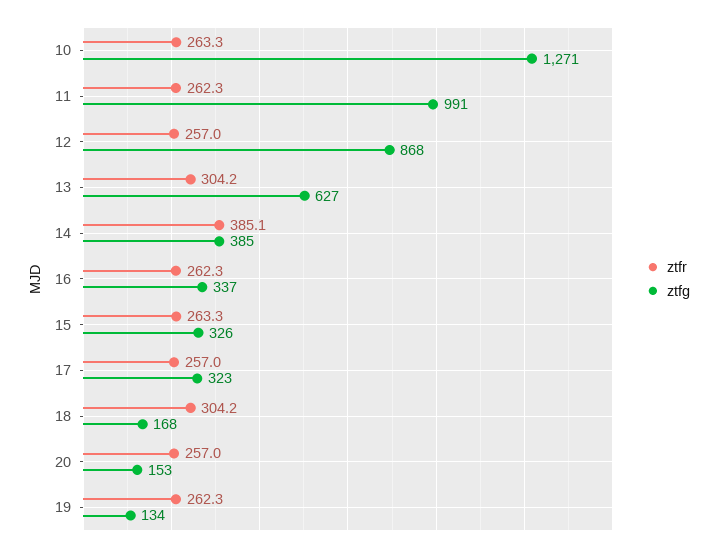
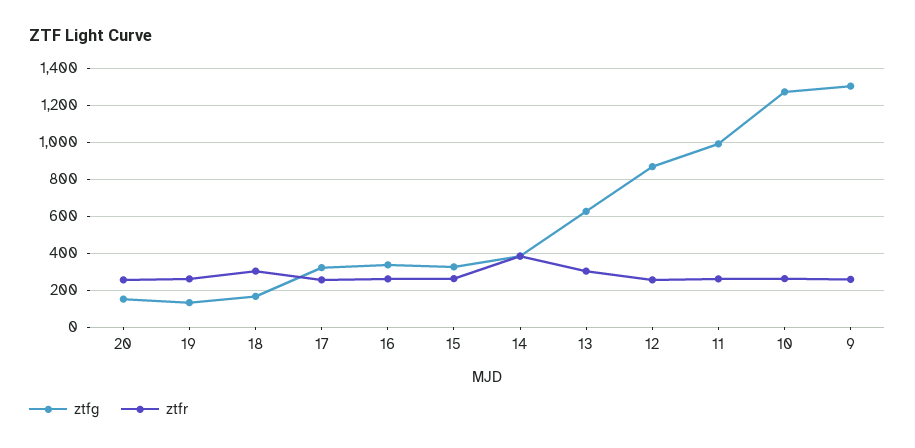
  {
    "ztfr": {
      "10": 263.3,
      "11": 262.3,
      "12": 257,
      "13": 304.2,
      "14": 385.1,
      "16": 262.3,
      "15": 263.3,
      "17": 257,
      "18": 304.2,
      "20": 257,
-     "19": 262.3
+     "19": 262.3,
+     "9": 250
    },
    "ztfg": {
      "10": 1271,
      "11": 991,
      "12": 868,
      "13": 627,
      "14": 385,
      "16": 337,
      "15": 326,
      "17": 323,
      "18": 168,
      "20": 153,
-     "19": 134
+     "19": 134,
+     "9": 1300
    }
  }

